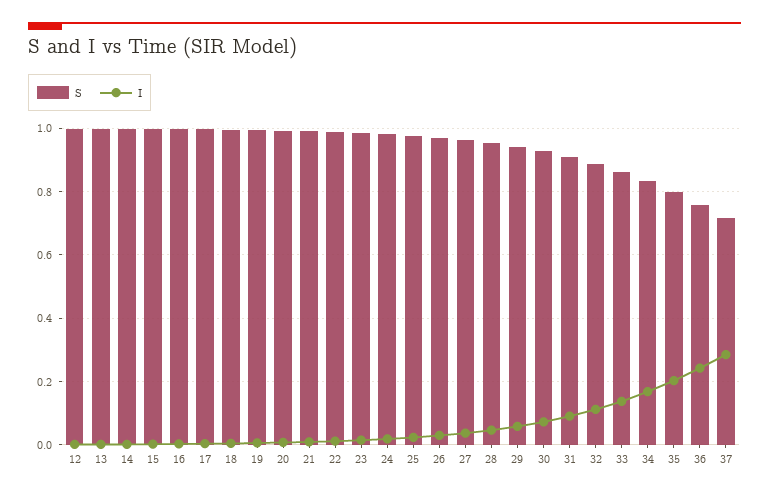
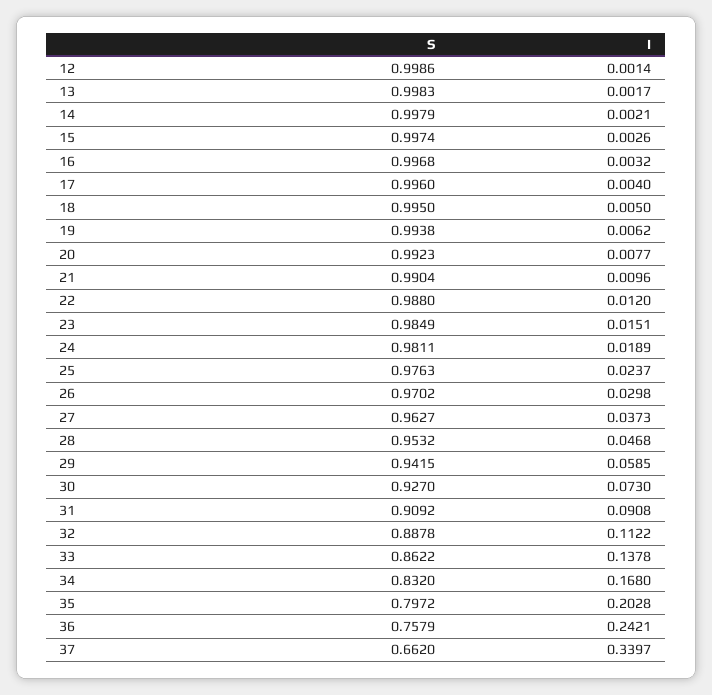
  {
    "S": {
      "12": 0.9986,
      "13": 0.9983,
      "14": 0.9979,
      "15": 0.9974,
      "16": 0.9968,
      "17": 0.996,
      "18": 0.995,
      "19": 0.9938,
      "20": 0.9923,
      "21": 0.9904,
      "22": 0.988,
      "23": 0.9849,
      "24": 0.9811,
      "25": 0.9763,
      "26": 0.9702,
      "27": 0.9627,
      "28": 0.9532,
      "29": 0.9415,
      "30": 0.927,
      "31": 0.9092,
      "32": 0.8878,
      "33": 0.8622,
      "34": 0.832,
      "35": 0.7972,
      "36": 0.7579,
-     "37": 0.72
+     "37": 0.662
    },
    "I": {
      "12": 0.0014,
      "13": 0.0017,
      "14": 0.0021,
      "15": 0.0026,
      "16": 0.0032,
      "17": 0.004,
      "18": 0.005,
      "19": 0.0062,
      "20": 0.0077,
      "21": 0.0096,
      "22": 0.012,
      "23": 0.0151,
      "24": 0.0189,
      "25": 0.0237,
      "26": 0.0298,
      "27": 0.0373,
      "28": 0.0468,
      "29": 0.0585,
      "30": 0.073,
      "31": 0.0908,
      "32": 0.1122,
      "33": 0.1378,
      "34": 0.168,
      "35": 0.2028,
      "36": 0.2421,
-     "37": 0.28
+     "37": 0.3397
    }
  }

